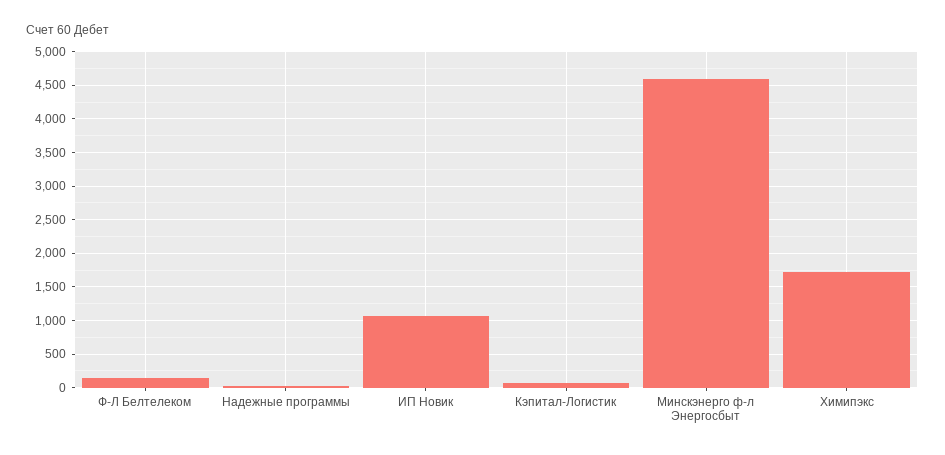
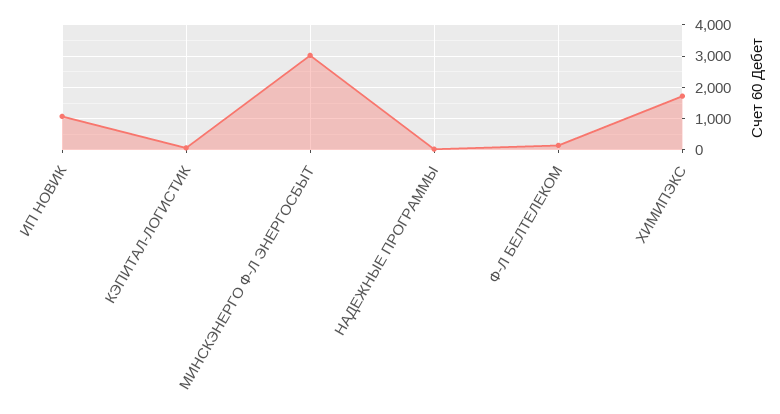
  {
    "Ф-Л Белтелеком": 100,
    "Надежные программы": 0,
    "ИП Новик": 1100,
    "Кэпитал-Логистик": 100,
-   "Минскэнерго ф-л Энергосбыт": 4600,
+   "Минскэнерго ф-л Энергосбыт": 3000,
    "Химипэкс": 1700
  }

